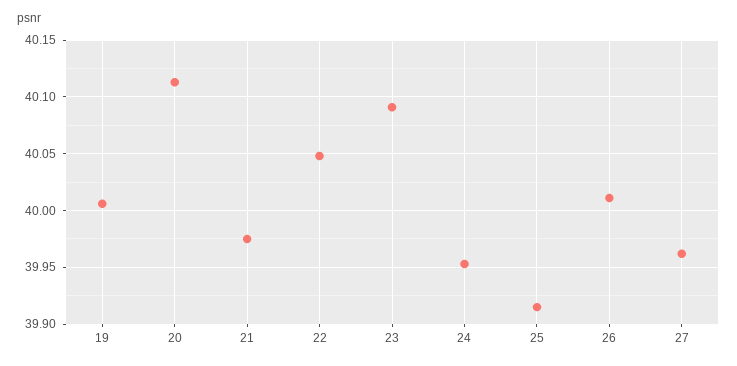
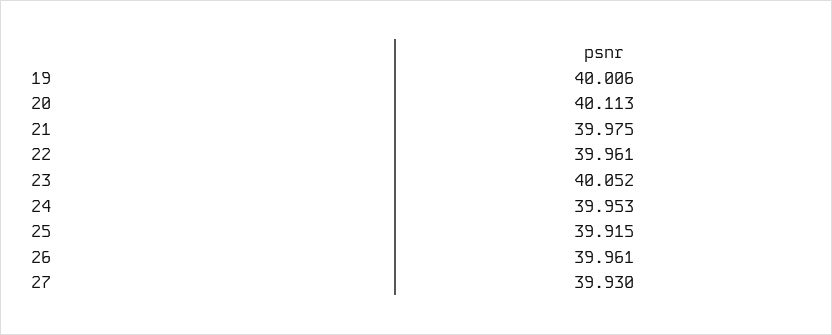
  {
    "19": 40.006,
    "20": 40.113,
    "21": 39.975,
-   "22": 40.05,
+   "22": 39.961,
-   "23": 40.09,
+   "23": 40.052,
    "24": 39.953,
    "25": 39.915,
-   "26": 40.01,
+   "26": 39.961,
-   "27": 39.96
+   "27": 39.93
  }

